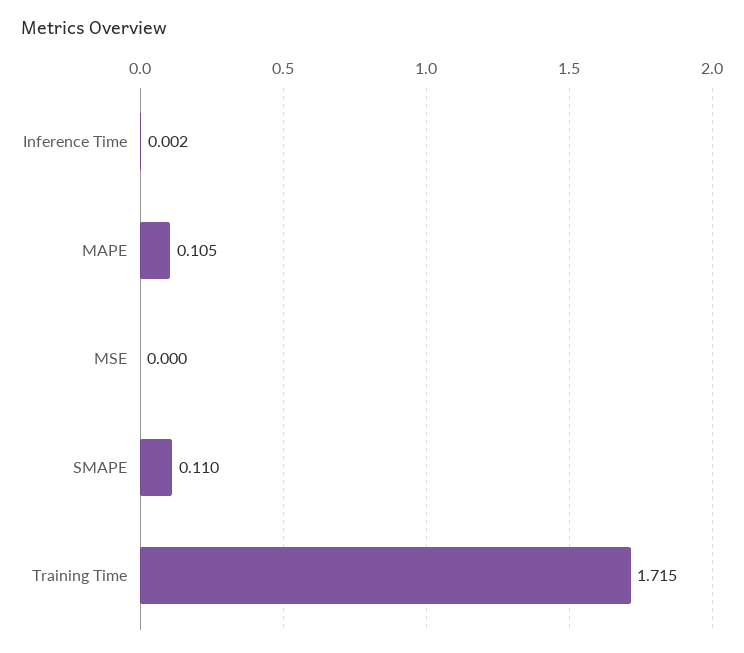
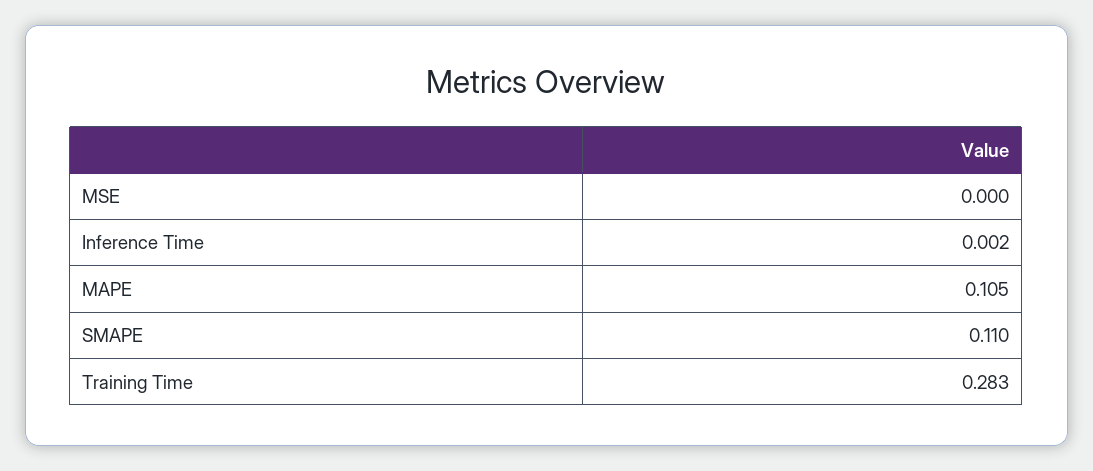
  {
    "Inference Time": 0.002,
    "MAPE": 0.105,
    "MSE": 0,
    "SMAPE": 0.11,
-   "Training Time": 1.715
+   "Training Time": 0.283
  }

